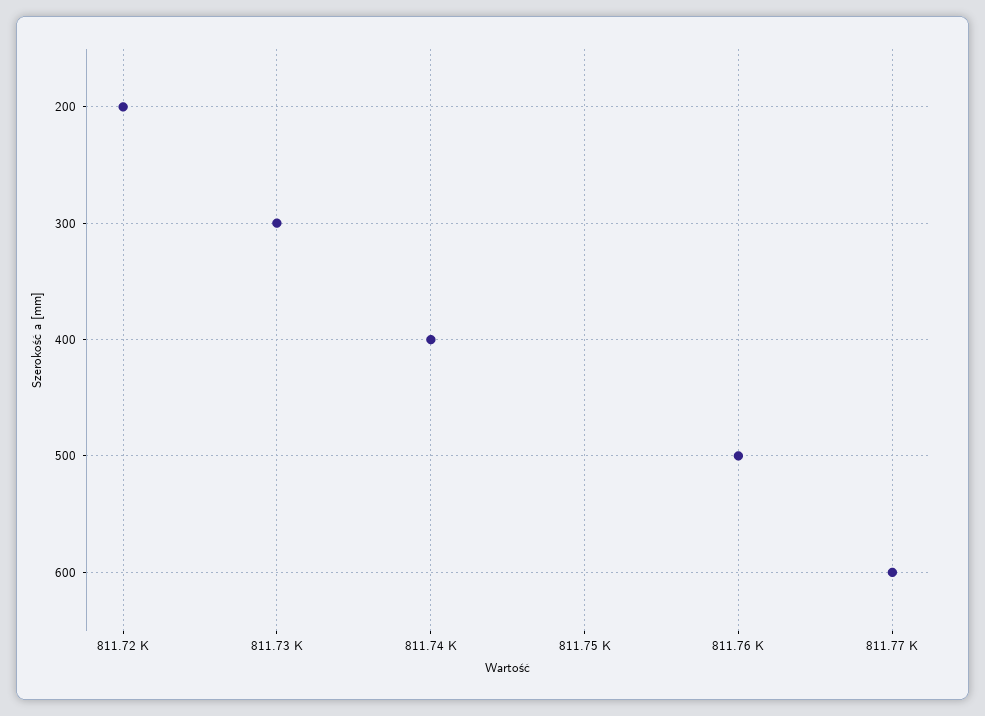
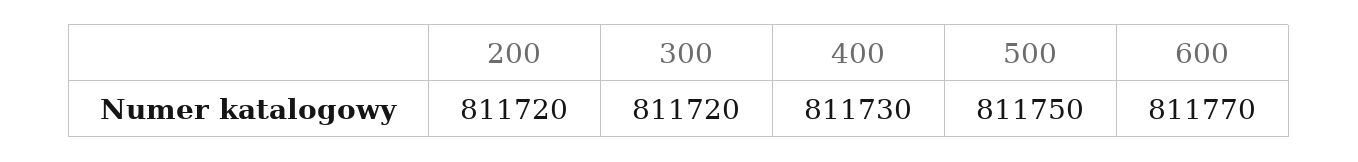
  {
    "200": 811720,
-   "300": 811730,
+   "300": 811720,
-   "400": 811740,
+   "400": 811730,
-   "500": 811760,
+   "500": 811750,
    "600": 811770
  }

